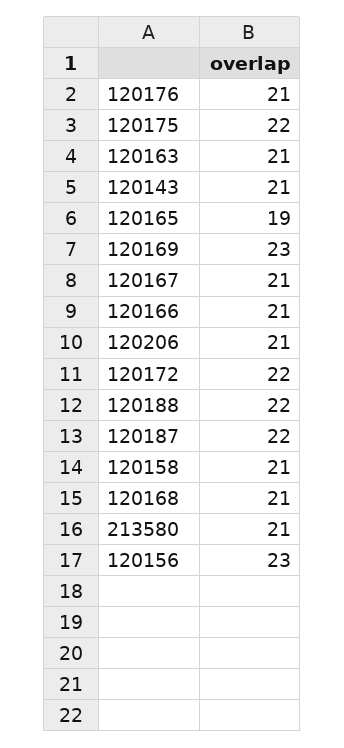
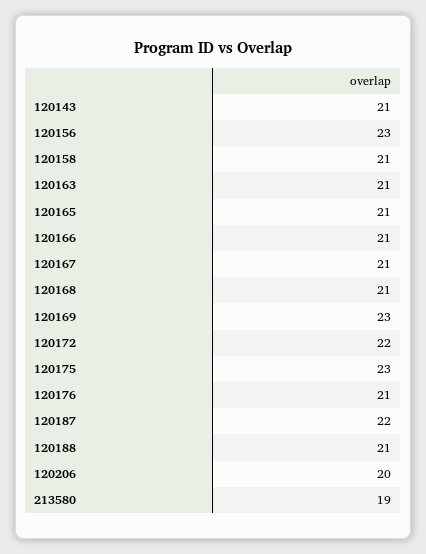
  {
    "120176": 21,
-   "120175": 22,
+   "120175": 23,
    "120163": 21,
    "120143": 21,
-   "120165": 19,
+   "120165": 21,
    "120169": 23,
    "120167": 21,
    "120166": 21,
-   "120206": 21,
+   "120206": 20,
    "120172": 22,
-   "120188": 22,
+   "120188": 21,
    "120187": 22,
    "120158": 21,
    "120168": 21,
-   "213580": 21,
+   "213580": 19,
    "120156": 23
  }

